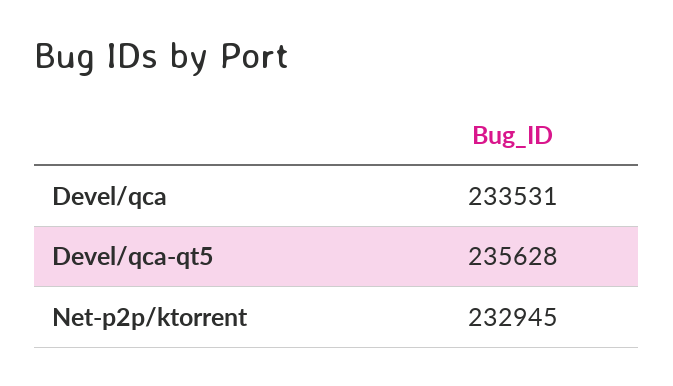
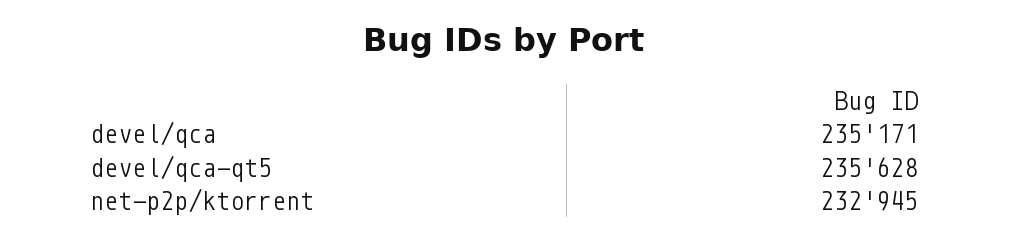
  {
-   "Devel/qca": 233531,
+   "Devel/qca": 235171,
    "Devel/qca-qt5": 235628,
    "Net-p2p/ktorrent": 232945
  }

